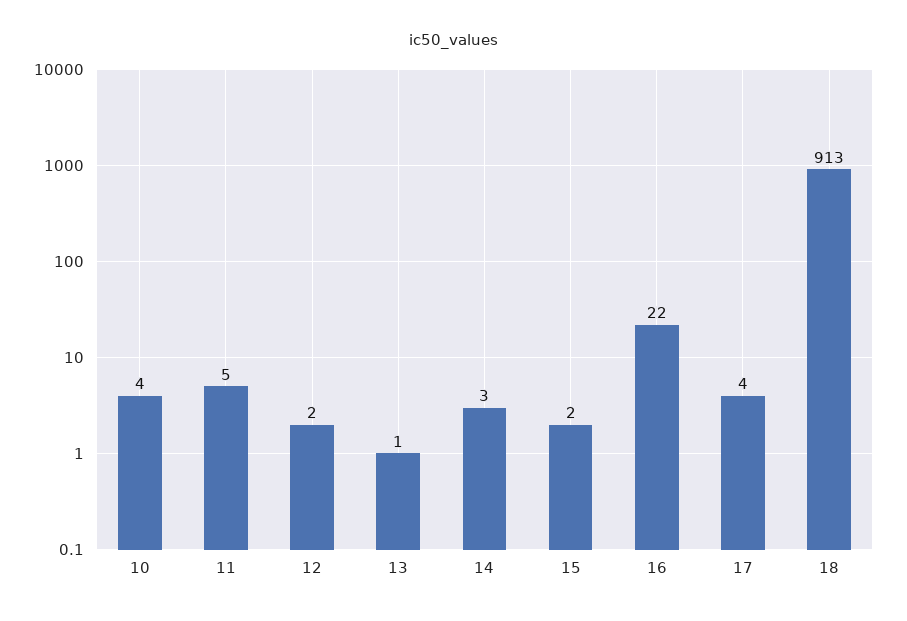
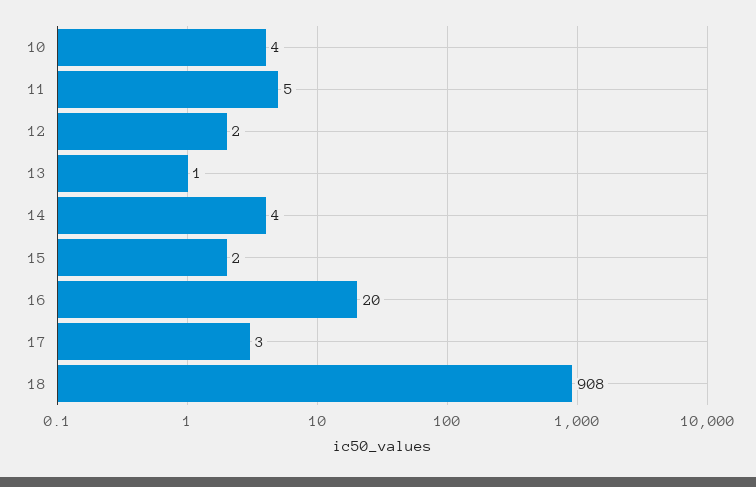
  {
    "10": 4,
    "11": 5,
    "12": 2,
    "13": 1,
-   "14": 3,
+   "14": 4,
    "15": 2,
-   "16": 22,
+   "16": 20,
-   "17": 4,
+   "17": 3,
-   "18": 913
+   "18": 908
  }

